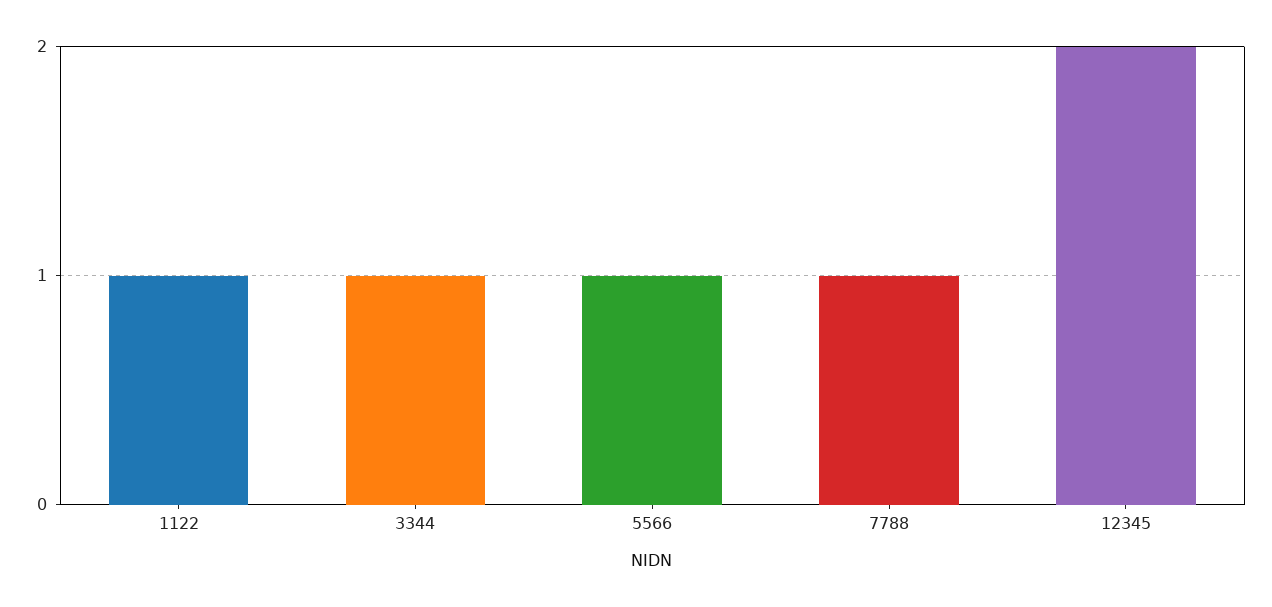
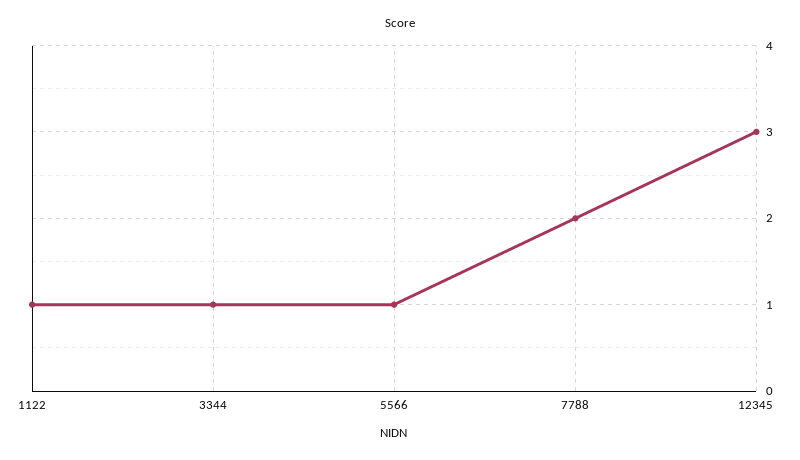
  {
    "1122": 1,
    "3344": 1,
    "5566": 1,
-   "7788": 1,
+   "7788": 2,
-   "12345": 2
+   "12345": 3
  }

